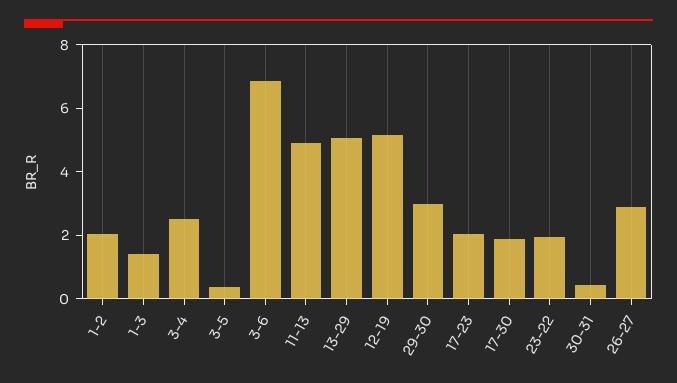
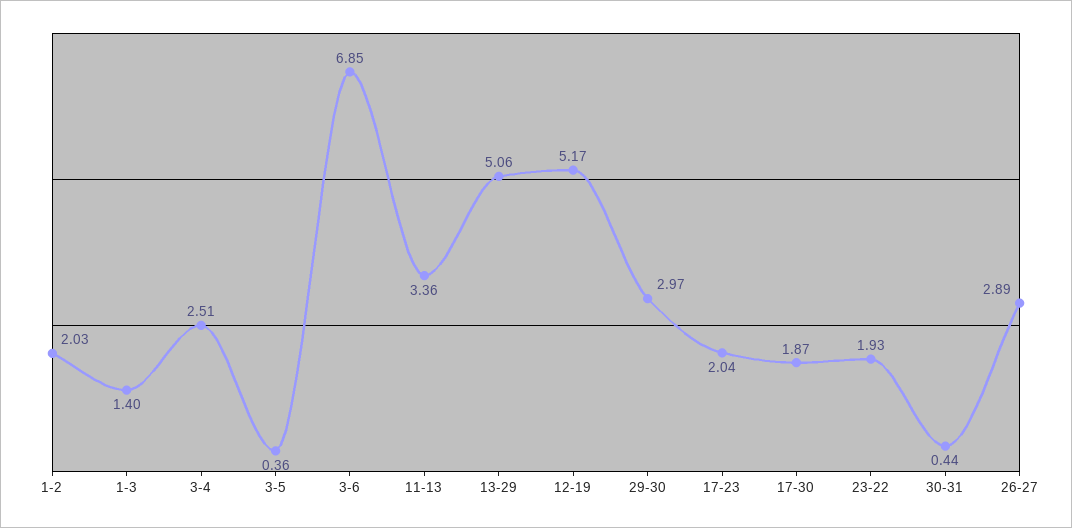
  {
    "1-2": 2.03,
    "1-3": 1.4,
    "3-4": 2.51,
    "3-5": 0.36,
    "3-6": 6.85,
-   "11-13": 5,
+   "11-13": 3.36,
    "13-29": 5.06,
    "12-19": 5.17,
    "29-30": 2.97,
    "17-23": 2.04,
    "17-30": 1.87,
    "23-22": 1.93,
    "30-31": 0.44,
    "26-27": 2.89
  }

